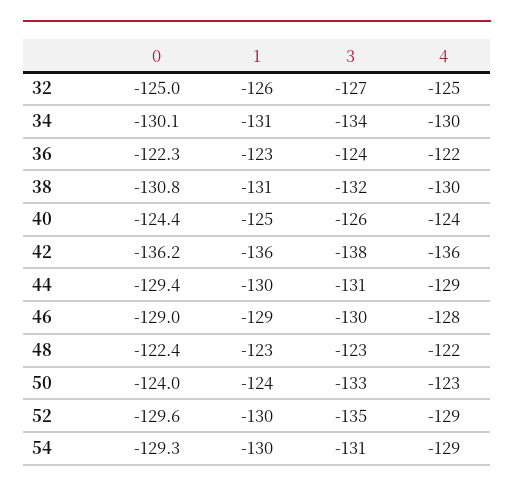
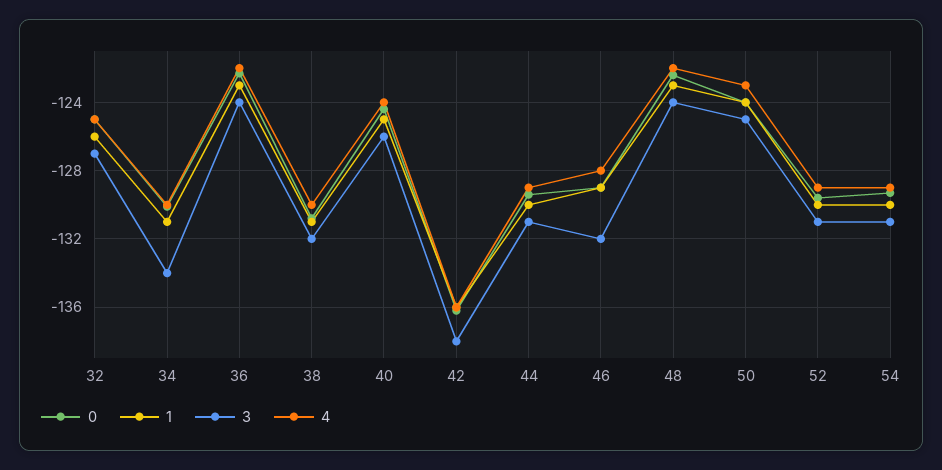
  {
    "0": {
      "32": -125,
      "34": -130.1,
      "36": -122.3,
      "38": -130.8,
      "40": -124.4,
      "42": -136.2,
      "44": -129.4,
      "46": -129,
      "48": -122.4,
      "50": -124,
      "52": -129.6,
      "54": -129.3
    },
    "1": {
      "32": -126,
      "34": -131,
      "36": -123,
      "38": -131,
      "40": -125,
      "42": -136,
      "44": -130,
      "46": -129,
      "48": -123,
      "50": -124,
      "52": -130,
      "54": -130
    },
    "3": {
      "32": -127,
      "34": -134,
      "36": -124,
      "38": -132,
      "40": -126,
      "42": -138,
      "44": -131,
-     "46": -130,
+     "46": -132,
-     "48": -123,
+     "48": -124,
-     "50": -133,
+     "50": -125,
-     "52": -135,
+     "52": -131,
      "54": -131
    },
    "4": {
      "32": -125,
      "34": -130,
      "36": -122,
      "38": -130,
      "40": -124,
      "42": -136,
      "44": -129,
      "46": -128,
      "48": -122,
      "50": -123,
      "52": -129,
      "54": -129
    }
  }

